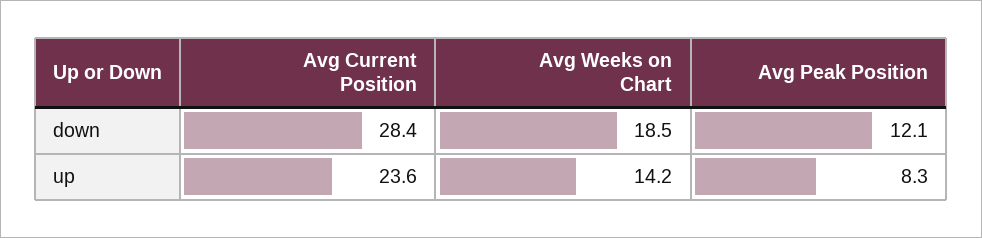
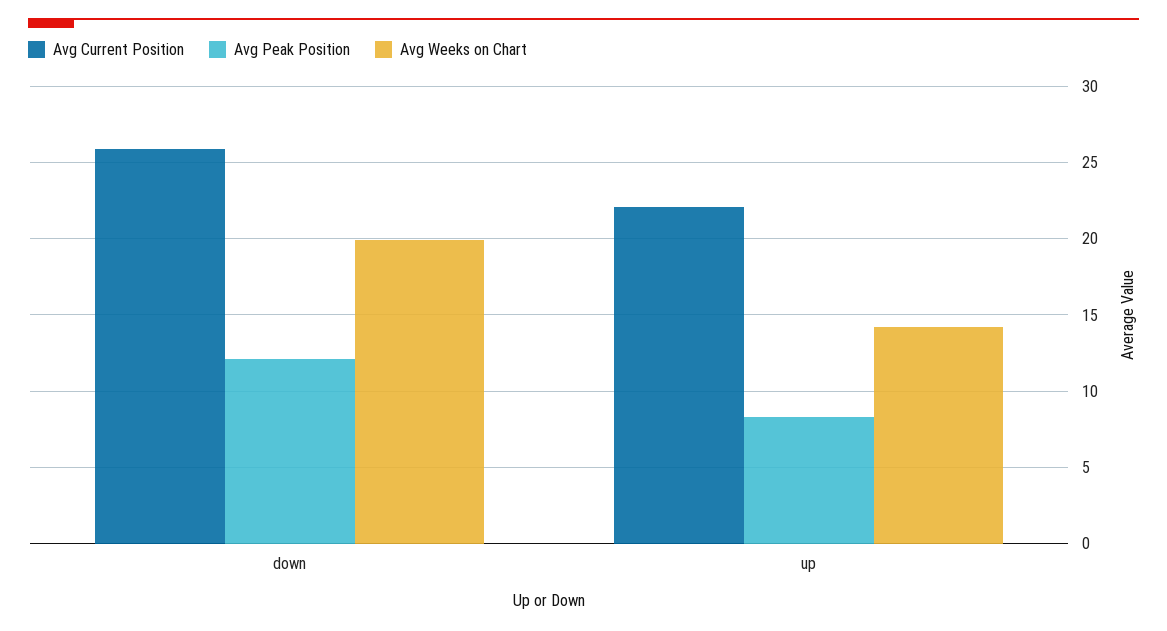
  {
    "Avg Current Position": {
-     "down": 28.4,
+     "down": 26,
-     "up": 23.6
+     "up": 22
    },
    "Avg Weeks on Chart": {
-     "down": 18.5,
+     "down": 20,
      "up": 14.2
    },
    "Avg Peak Position": {
      "down": 12.1,
      "up": 8.3
    }
  }

